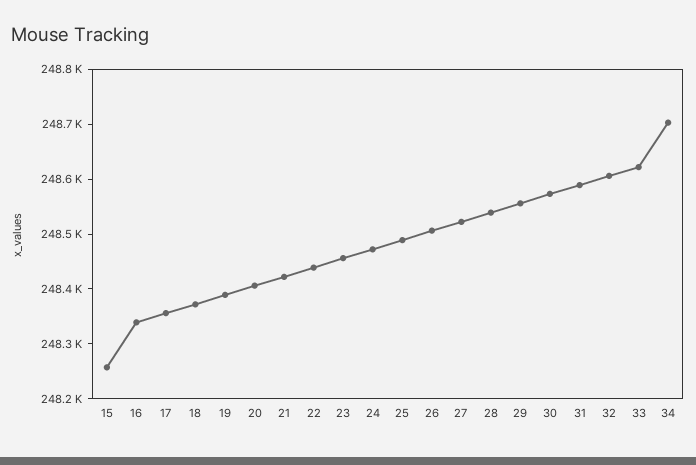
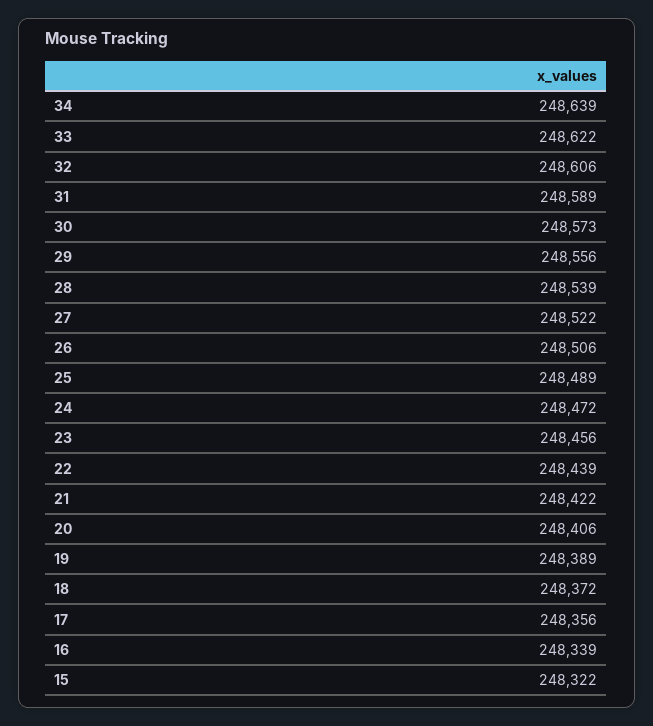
  {
-   "15": 248260,
+   "15": 248322,
    "16": 248339,
    "17": 248356,
    "18": 248372,
    "19": 248389,
    "20": 248406,
    "21": 248422,
    "22": 248439,
    "23": 248456,
    "24": 248472,
    "25": 248489,
    "26": 248506,
    "27": 248522,
    "28": 248539,
    "29": 248556,
    "30": 248573,
    "31": 248589,
    "32": 248606,
    "33": 248622,
-   "34": 248700
+   "34": 248639
  }

